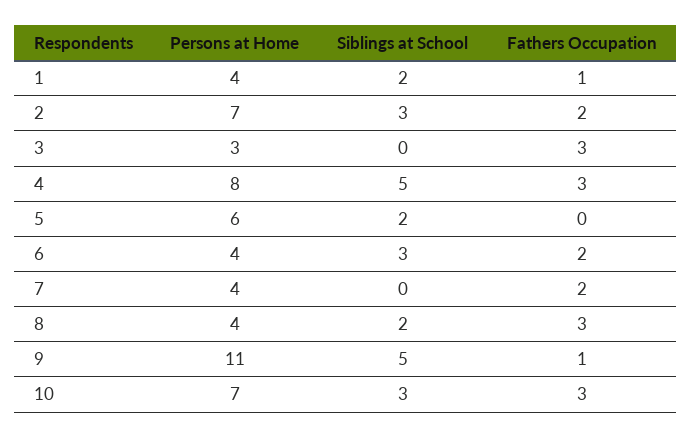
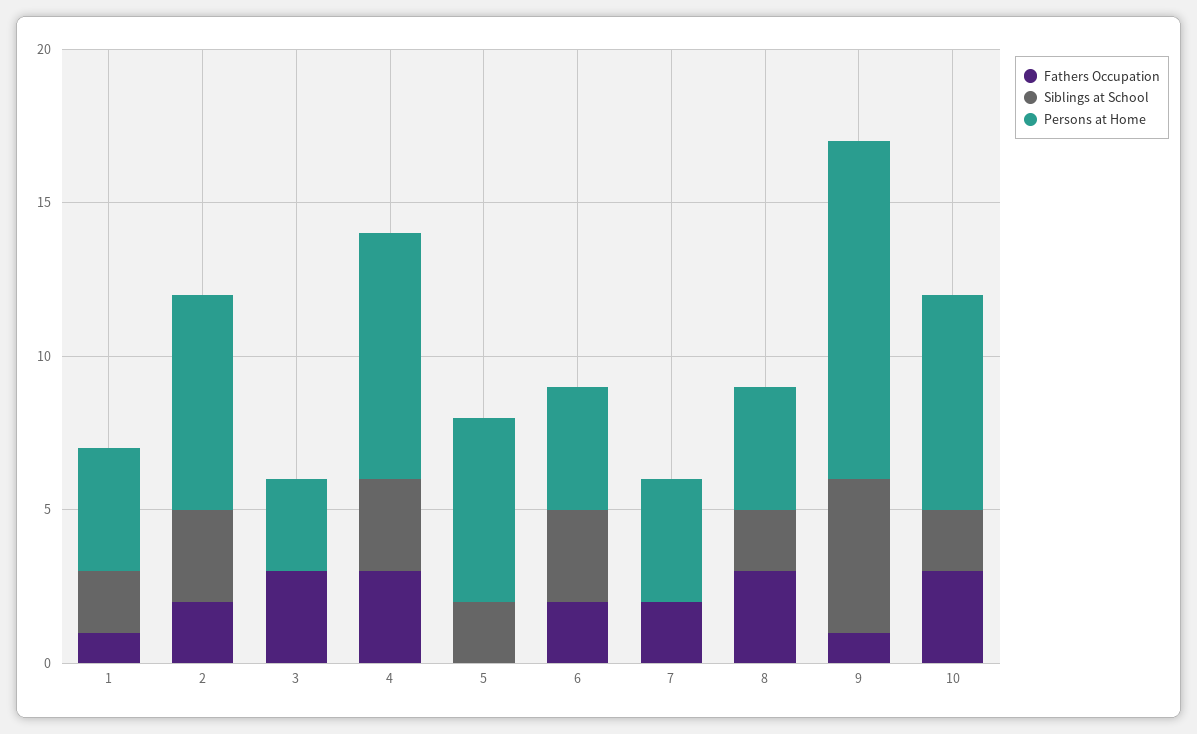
  {
    "Persons at Home": {
      "1": 4,
      "2": 7,
      "3": 3,
      "4": 8,
      "5": 6,
      "6": 4,
      "7": 4,
      "8": 4,
      "9": 11,
      "10": 7
    },
    "Siblings at School": {
      "1": 2,
      "2": 3,
      "3": 0,
-     "4": 5,
+     "4": 3,
      "5": 2,
      "6": 3,
      "7": 0,
      "8": 2,
      "9": 5,
-     "10": 3
+     "10": 2
    },
    "Fathers Occupation": {
      "1": 1,
      "2": 2,
      "3": 3,
      "4": 3,
      "5": 0,
      "6": 2,
      "7": 2,
      "8": 3,
      "9": 1,
      "10": 3
    }
  }

